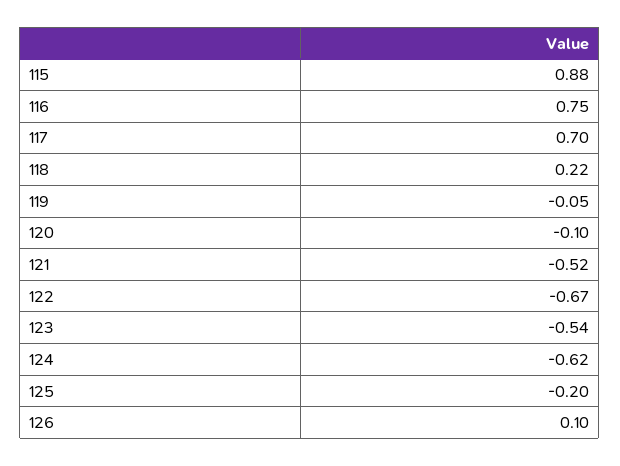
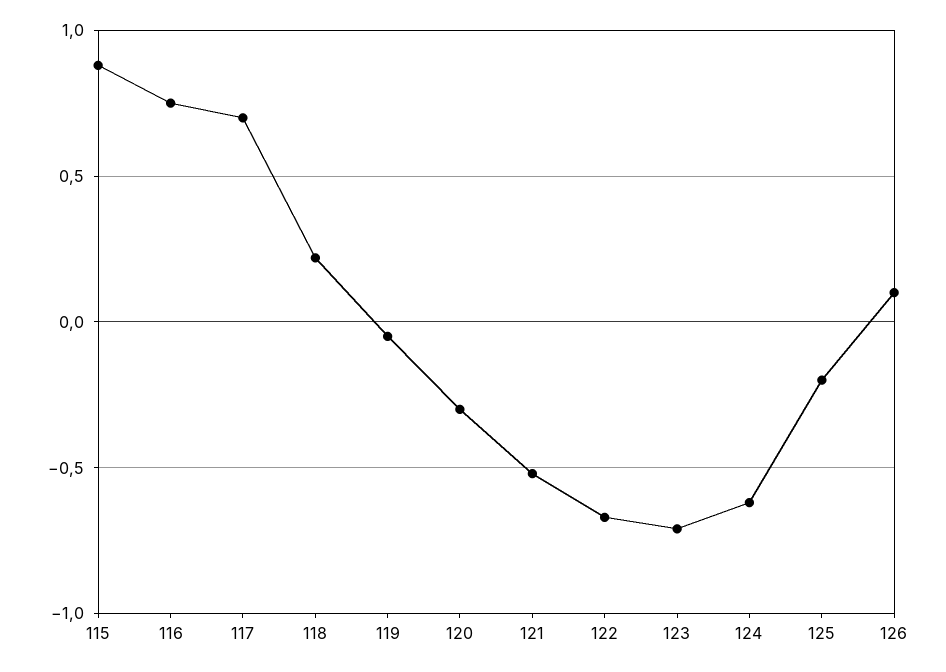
  {
    "115": 0.88,
    "116": 0.75,
    "117": 0.7,
    "118": 0.22,
    "119": -0.05,
-   "120": -0.1,
+   "120": -0.3,
    "121": -0.52,
    "122": -0.67,
-   "123": -0.54,
+   "123": -0.7,
    "124": -0.62,
    "125": -0.2,
    "126": 0.1
  }

